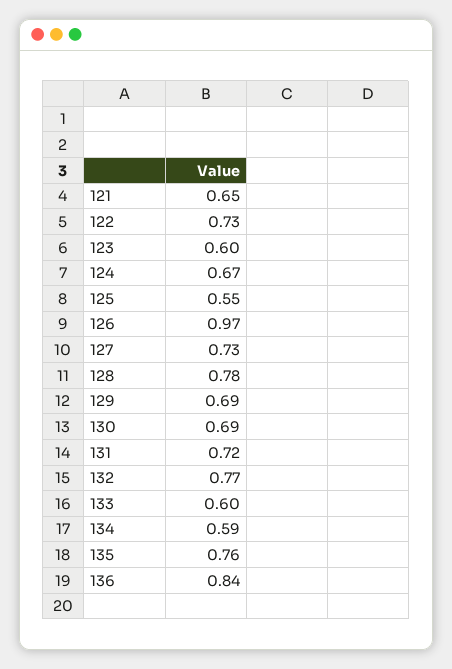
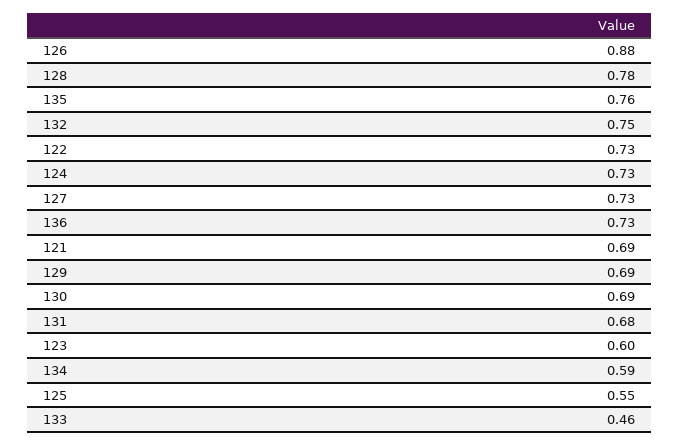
  {
-   "121": 0.65,
+   "121": 0.69,
    "122": 0.73,
    "123": 0.6,
-   "124": 0.67,
+   "124": 0.73,
    "125": 0.55,
-   "126": 0.97,
+   "126": 0.88,
    "127": 0.73,
    "128": 0.78,
    "129": 0.69,
    "130": 0.69,
-   "131": 0.72,
+   "131": 0.68,
-   "132": 0.77,
+   "132": 0.75,
-   "133": 0.6,
+   "133": 0.46,
    "134": 0.59,
    "135": 0.76,
-   "136": 0.84
+   "136": 0.73
  }

